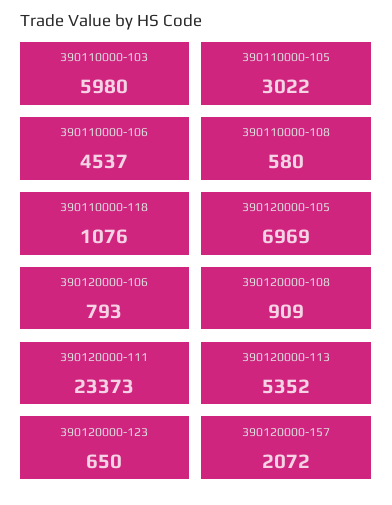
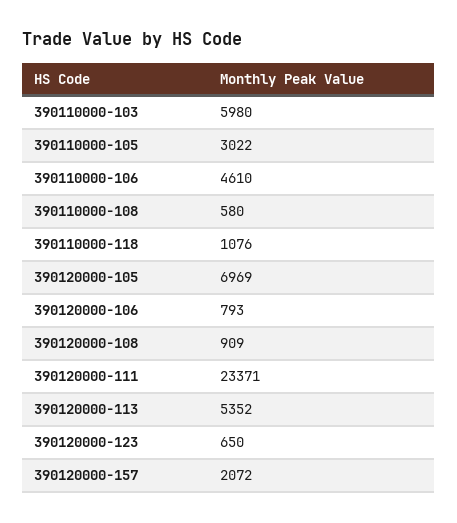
  {
    "390110000-103": 5980,
    "390110000-105": 3022,
-   "390110000-106": 4537,
+   "390110000-106": 4610,
    "390110000-108": 580,
    "390110000-118": 1076,
    "390120000-105": 6969,
    "390120000-106": 793,
    "390120000-108": 909,
-   "390120000-111": 23373,
+   "390120000-111": 23371,
    "390120000-113": 5352,
    "390120000-123": 650,
    "390120000-157": 2072
  }

